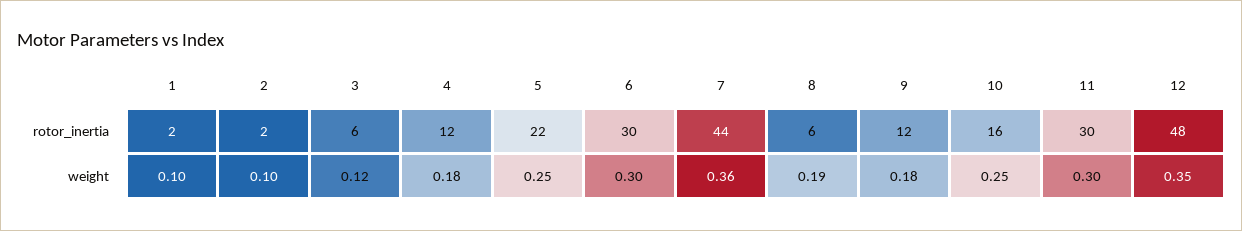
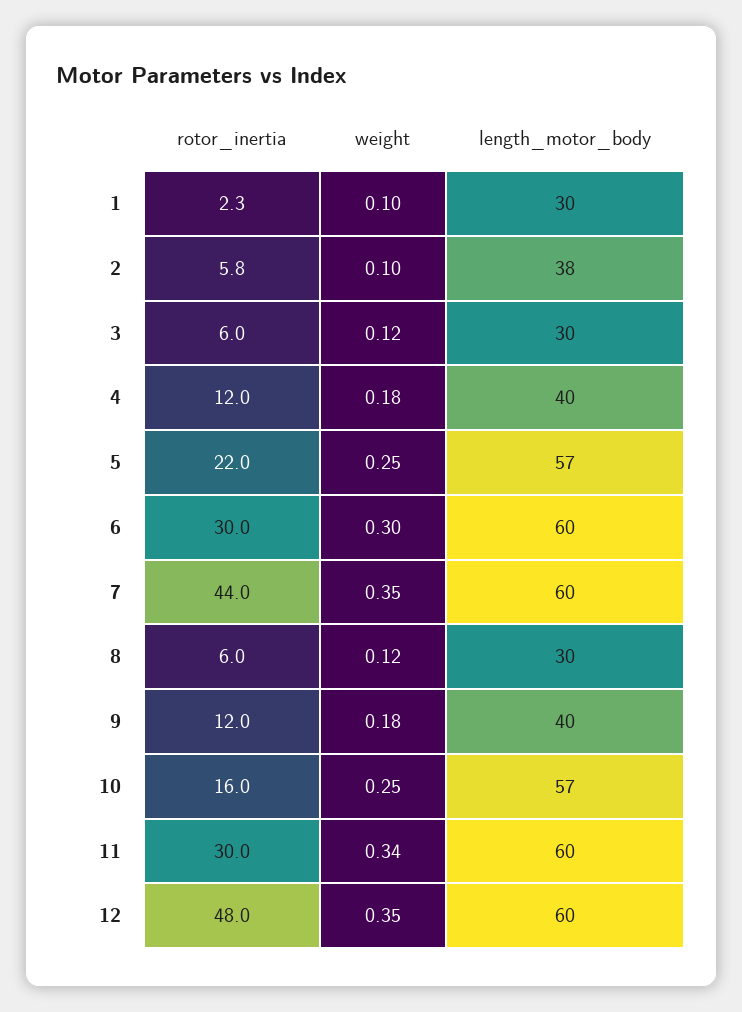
  {
    "1": {
      "rotor_inertia": 2.3,
-     "weight": 0.1
+     "weight": 0.1,
+     "length_motor_body": 30
    },
    "2": {
-     "rotor_inertia": 2,
+     "rotor_inertia": 5.8,
-     "weight": 0.1
+     "weight": 0.1,
+     "length_motor_body": 38
    },
    "3": {
      "rotor_inertia": 6,
-     "weight": 0.12
+     "weight": 0.12,
+     "length_motor_body": 30
    },
    "4": {
      "rotor_inertia": 12,
-     "weight": 0.18
+     "weight": 0.18,
+     "length_motor_body": 40
    },
    "5": {
      "rotor_inertia": 22,
-     "weight": 0.25
+     "weight": 0.25,
+     "length_motor_body": 57
    },
    "6": {
      "rotor_inertia": 30,
-     "weight": 0.3
+     "weight": 0.3,
+     "length_motor_body": 60
    },
    "7": {
      "rotor_inertia": 44,
-     "weight": 0.36
+     "weight": 0.35,
+     "length_motor_body": 60
    },
    "8": {
      "rotor_inertia": 6,
-     "weight": 0.19
+     "weight": 0.12,
+     "length_motor_body": 30
    },
    "9": {
      "rotor_inertia": 12,
-     "weight": 0.18
+     "weight": 0.18,
+     "length_motor_body": 40
    },
    "10": {
      "rotor_inertia": 16,
-     "weight": 0.25
+     "weight": 0.25,
+     "length_motor_body": 57
    },
    "11": {
      "rotor_inertia": 30,
-     "weight": 0.3
+     "weight": 0.34,
+     "length_motor_body": 60
    },
    "12": {
      "rotor_inertia": 48,
-     "weight": 0.35
+     "weight": 0.35,
+     "length_motor_body": 60
    }
  }

